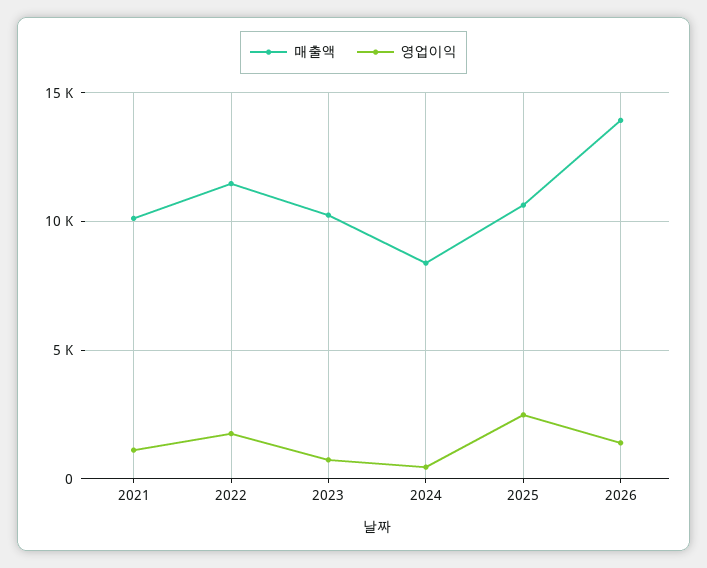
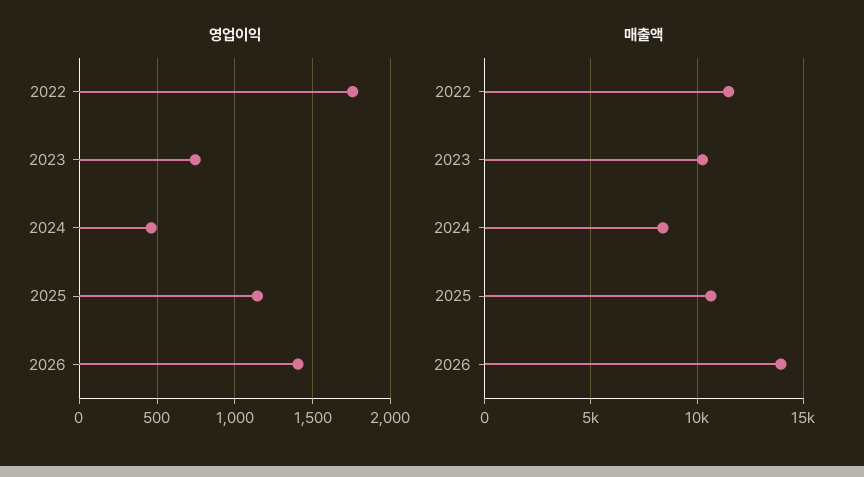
  {
    "매출액": {
-     "2021": 10000,
      "2022": 11500,
      "2023": 10500,
      "2024": 8500,
      "2025": 10500,
      "2026": 14000
    },
    "영업이익": {
-     "2021": 1000,
      "2022": 1750,
      "2023": 750,
      "2024": 450,
-     "2025": 2500,
+     "2025": 1150,
      "2026": 1400
    }
  }

